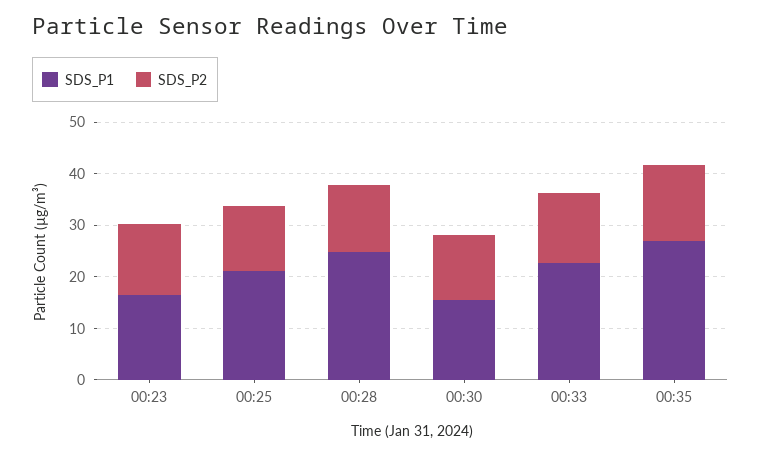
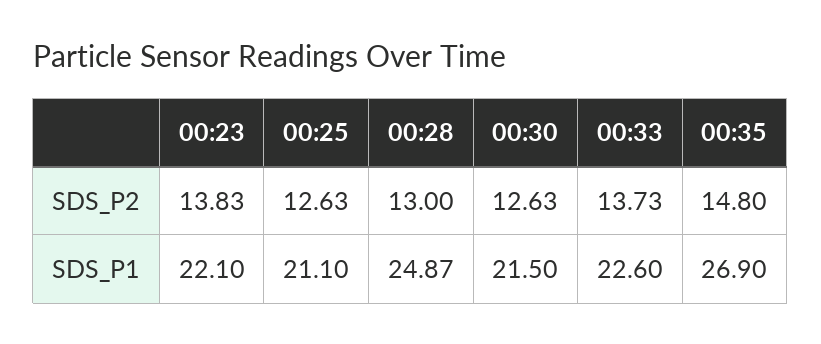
  {
    "SDS_P1": {
-     "00:23": 16,
+     "00:23": 22.1,
      "00:25": 21.1,
      "00:28": 24.87,
-     "00:30": 16,
+     "00:30": 21.5,
      "00:33": 22.6,
      "00:35": 26.9
    },
    "SDS_P2": {
      "00:23": 13.83,
      "00:25": 12.63,
      "00:28": 13,
      "00:30": 12.63,
      "00:33": 13.73,
      "00:35": 14.8
    }
  }

